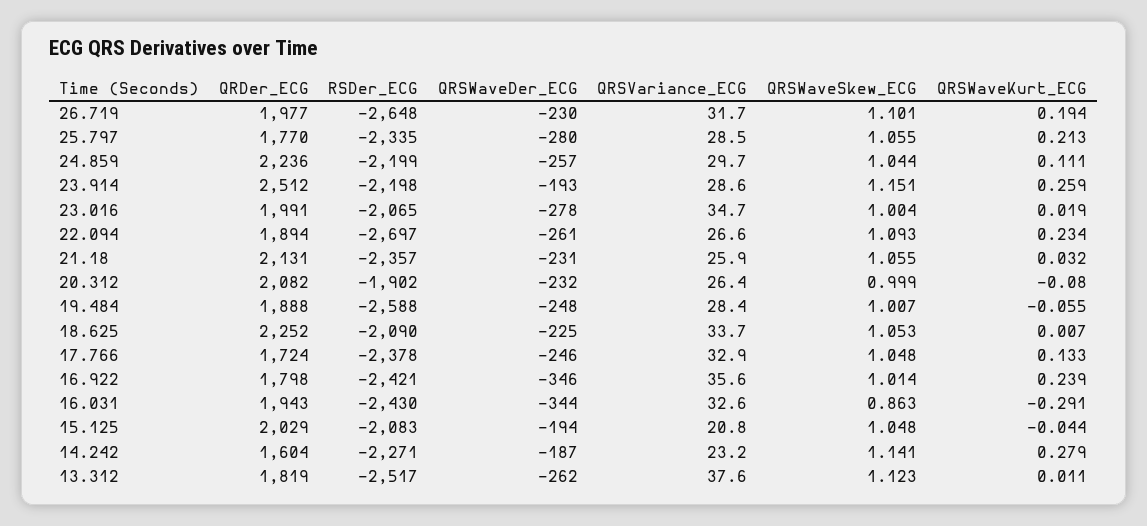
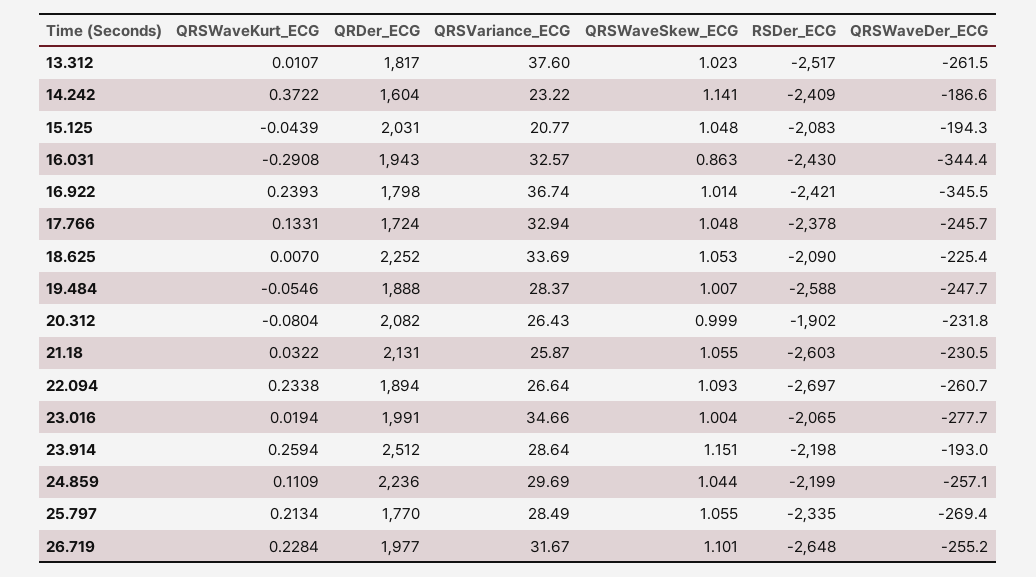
  {
    "QRDer_ECG": {
      "26.719": 1977,
      "25.797": 1770,
      "24.859": 2236,
      "23.914": 2512,
      "23.016": 1991,
      "22.094": 1894,
      "21.18": 2131,
      "20.312": 2082,
      "19.484": 1888,
      "18.625": 2252,
      "17.766": 1724,
      "16.922": 1798,
      "16.031": 1943,
-     "15.125": 2029,
+     "15.125": 2031,
      "14.242": 1604,
-     "13.312": 1819
+     "13.312": 1817
    },
    "RSDer_ECG": {
      "26.719": -2648,
      "25.797": -2335,
      "24.859": -2199,
      "23.914": -2198,
      "23.016": -2065,
      "22.094": -2697,
-     "21.18": -2357,
+     "21.18": -2603,
      "20.312": -1902,
      "19.484": -2588,
      "18.625": -2090,
      "17.766": -2378,
      "16.922": -2421,
      "16.031": -2430,
      "15.125": -2083,
-     "14.242": -2271,
+     "14.242": -2409,
      "13.312": -2517
    },
    "QRSWaveDer_ECG": {
-     "26.719": -230,
+     "26.719": -255.2,
-     "25.797": -280,
+     "25.797": -269.4,
      "24.859": -257.1,
      "23.914": -193,
      "23.016": -277.7,
      "22.094": -260.7,
      "21.18": -230.5,
      "20.312": -231.8,
      "19.484": -247.7,
      "18.625": -225.4,
      "17.766": -245.7,
      "16.922": -345.5,
      "16.031": -344.4,
      "15.125": -194.3,
      "14.242": -186.6,
      "13.312": -261.5
    },
    "QRSVariance_ECG": {
      "26.719": 31.67,
      "25.797": 28.49,
      "24.859": 29.69,
      "23.914": 28.64,
      "23.016": 34.66,
      "22.094": 26.64,
      "21.18": 25.87,
      "20.312": 26.43,
      "19.484": 28.37,
      "18.625": 33.69,
      "17.766": 32.94,
-     "16.922": 35.6,
+     "16.922": 36.74,
      "16.031": 32.57,
      "15.125": 20.77,
      "14.242": 23.22,
      "13.312": 37.6
    },
    "QRSWaveSkew_ECG": {
      "26.719": 1.101,
      "25.797": 1.055,
      "24.859": 1.044,
      "23.914": 1.151,
      "23.016": 1.004,
      "22.094": 1.093,
      "21.18": 1.055,
      "20.312": 0.999,
      "19.484": 1.007,
      "18.625": 1.053,
      "17.766": 1.048,
      "16.922": 1.014,
      "16.031": 0.863,
      "15.125": 1.048,
      "14.242": 1.141,
-     "13.312": 1.123
+     "13.312": 1.023
    },
    "QRSWaveKurt_ECG": {
-     "26.719": 0.194,
+     "26.719": 0.2284,
      "25.797": 0.2134,
      "24.859": 0.1109,
      "23.914": 0.2594,
      "23.016": 0.0194,
      "22.094": 0.2338,
      "21.18": 0.0322,
      "20.312": -0.0804,
      "19.484": -0.0546,
      "18.625": 0.007,
      "17.766": 0.1331,
      "16.922": 0.2393,
      "16.031": -0.2908,
      "15.125": -0.0439,
-     "14.242": 0.279,
+     "14.242": 0.3722,
      "13.312": 0.0107
    }
  }

